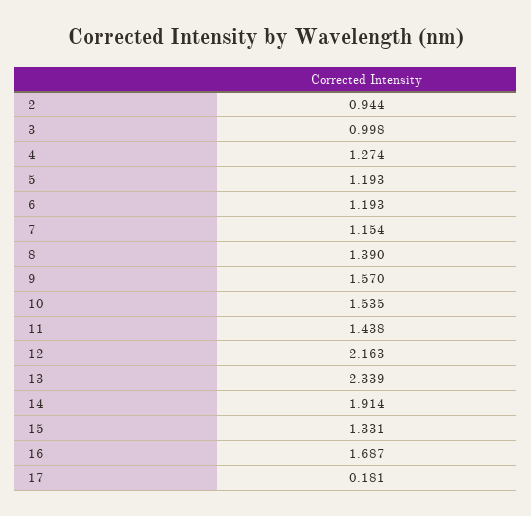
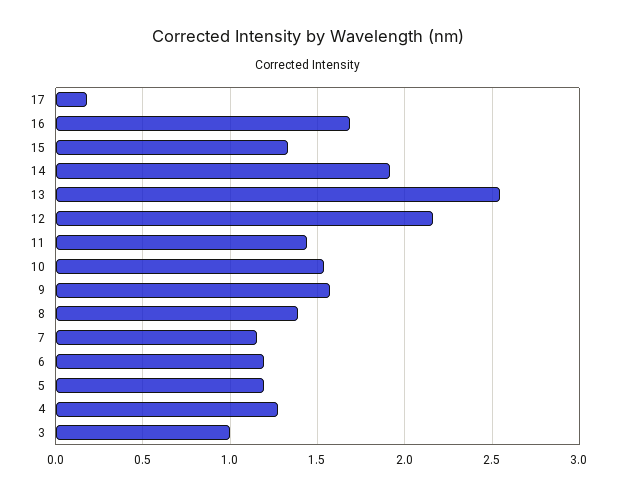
  {
-   "2": 0.944,
    "3": 0.998,
    "4": 1.274,
    "5": 1.193,
    "6": 1.193,
    "7": 1.154,
    "8": 1.39,
    "9": 1.57,
    "10": 1.535,
    "11": 1.438,
    "12": 2.163,
-   "13": 2.339,
+   "13": 2.55,
    "14": 1.914,
    "15": 1.331,
    "16": 1.687,
    "17": 0.181
  }

